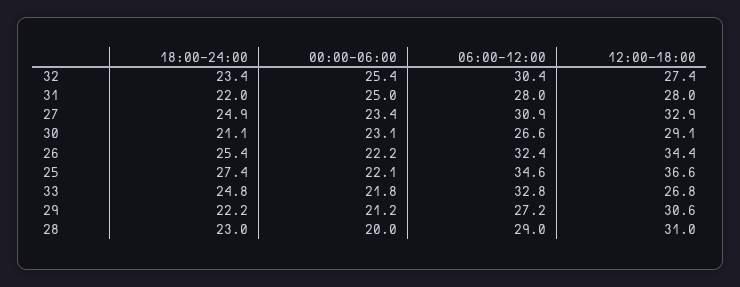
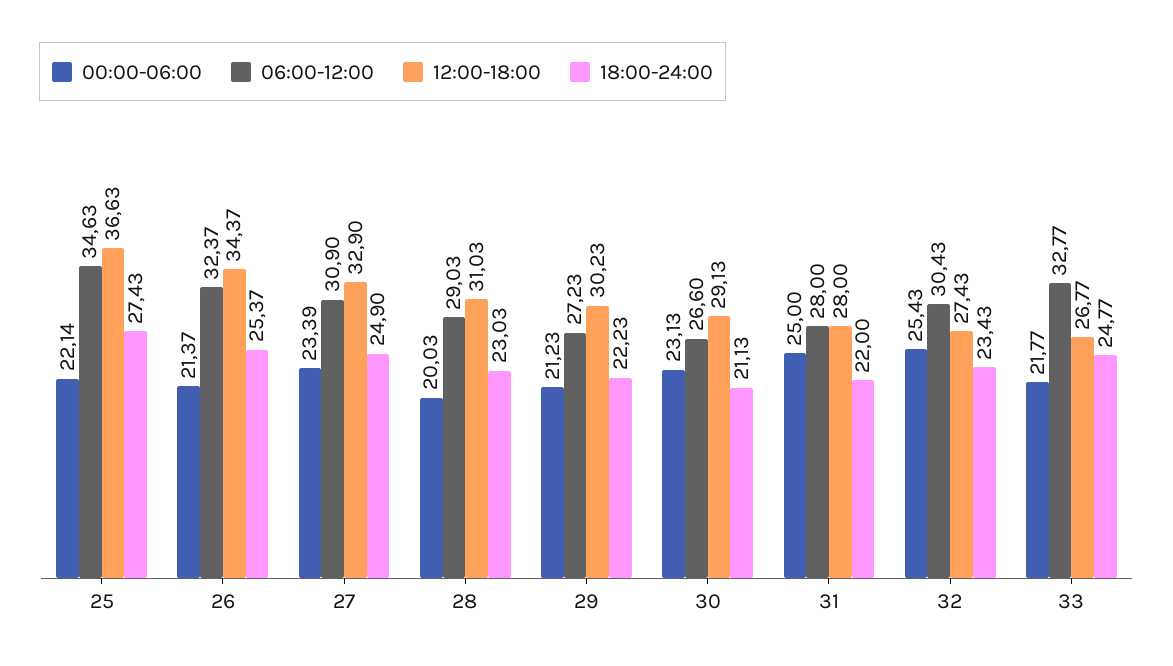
  {
    "18:00-24:00": {
      "32": 23.43,
      "31": 22,
      "27": 24.9,
      "30": 21.13,
      "26": 25.37,
      "25": 27.43,
      "33": 24.77,
      "29": 22.23,
      "28": 23.03
    },
    "00:00-06:00": {
      "32": 25.43,
      "31": 25,
      "27": 23.39,
      "30": 23.13,
-     "26": 22.2,
+     "26": 21.37,
      "25": 22.14,
      "33": 21.77,
      "29": 21.23,
      "28": 20.03
    },
    "06:00-12:00": {
      "32": 30.43,
      "31": 28,
      "27": 30.9,
      "30": 26.6,
      "26": 32.37,
      "25": 34.63,
      "33": 32.77,
      "29": 27.23,
      "28": 29.03
    },
    "12:00-18:00": {
      "32": 27.43,
      "31": 28,
      "27": 32.9,
      "30": 29.13,
      "26": 34.37,
      "25": 36.63,
      "33": 26.77,
-     "29": 30.6,
+     "29": 30.23,
      "28": 31.03
    }
  }

